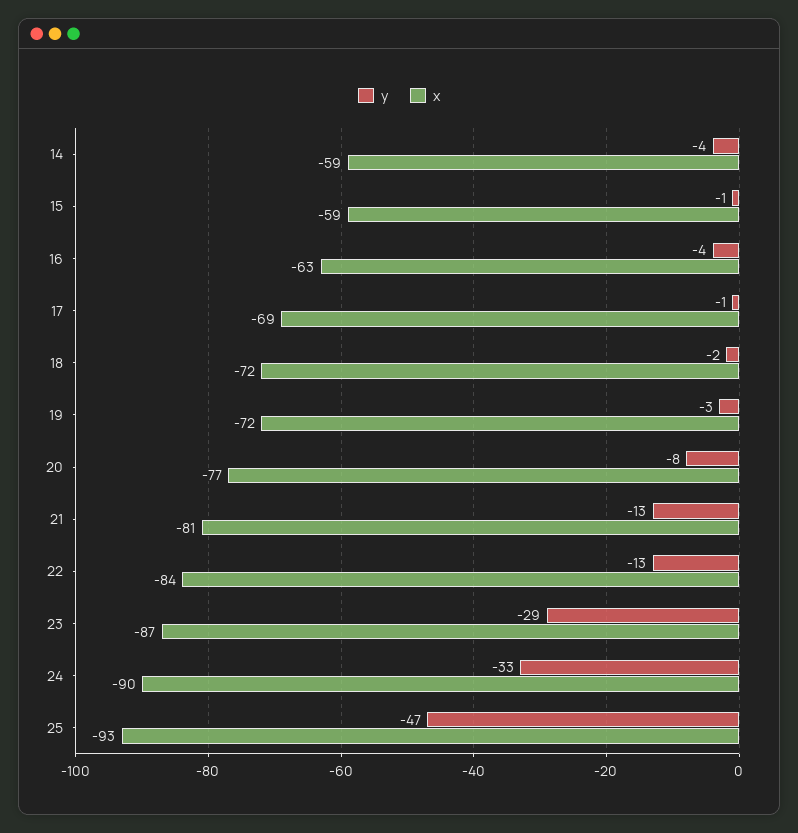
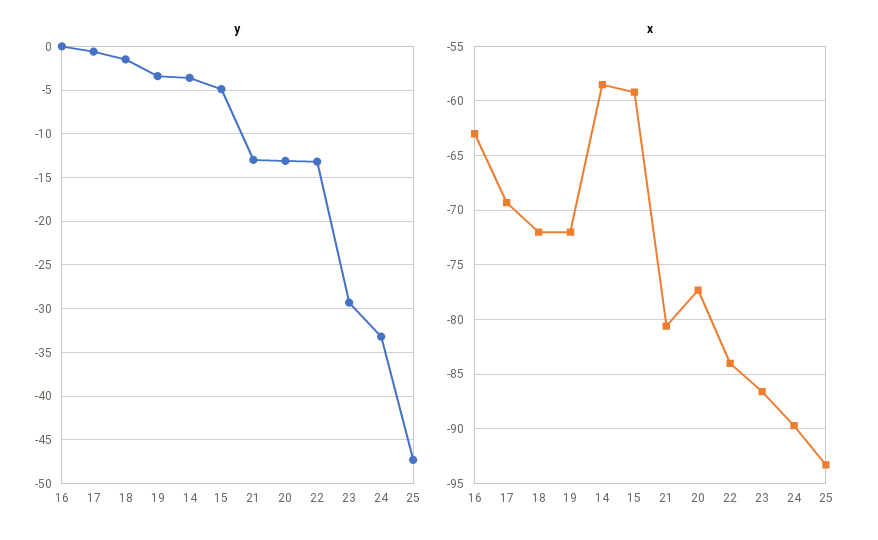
  {
    "y": {
      "14": -4,
-     "15": -1,
+     "15": -5,
-     "16": -4,
+     "16": 0,
      "17": -1,
      "18": -2,
      "19": -3,
-     "20": -8,
+     "20": -13,
      "21": -13,
      "22": -13,
      "23": -29,
      "24": -33,
      "25": -47
    },
    "x": {
      "14": -59,
      "15": -59,
      "16": -63,
      "17": -69,
      "18": -72,
      "19": -72,
      "20": -77,
      "21": -81,
      "22": -84,
      "23": -87,
      "24": -90,
      "25": -93
    }
  }

